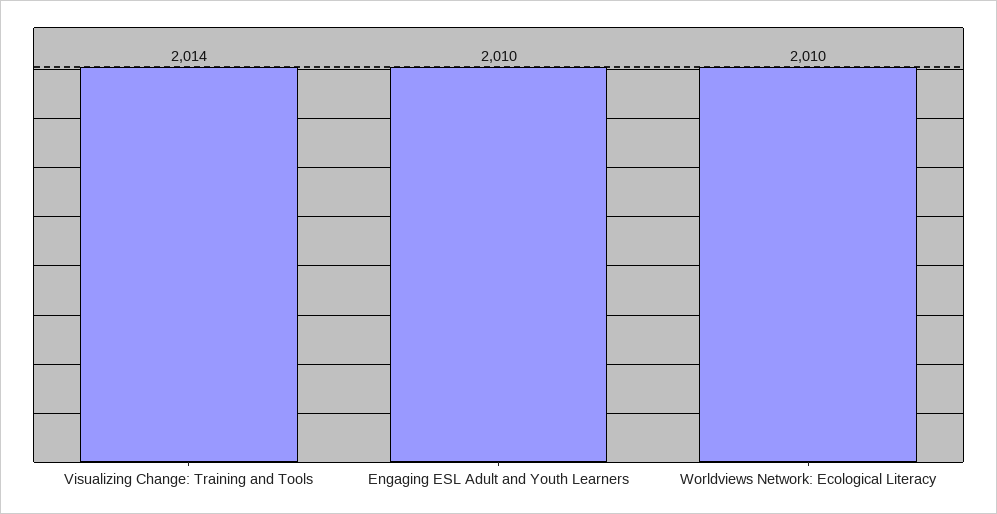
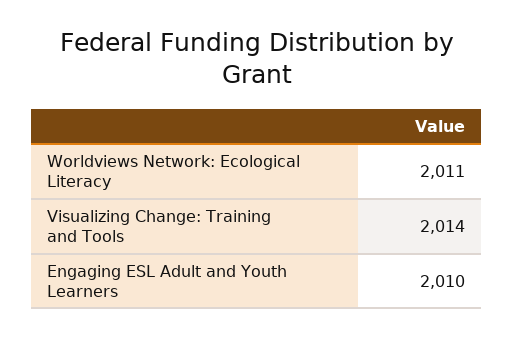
  {
    "Visualizing Change: Training and Tools": 2014,
    "Engaging ESL Adult and Youth Learners": 2010,
-   "Worldviews Network: Ecological Literacy": 2010
+   "Worldviews Network: Ecological Literacy": 2011
  }

